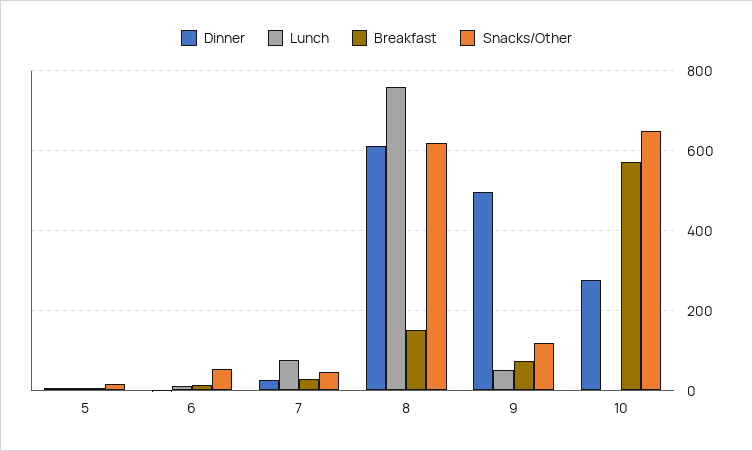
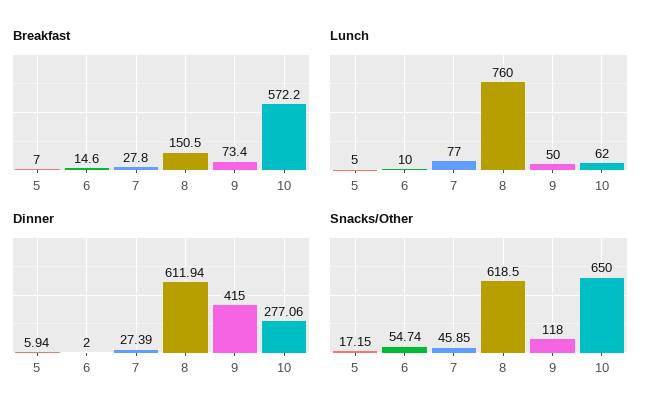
  {
    "Dinner": {
      "5": 5.94,
      "6": 2,
      "7": 27.39,
      "8": 611.94,
-     "9": 500,
+     "9": 415,
      "10": 277.06
    },
    "Lunch": {
      "5": 5,
      "6": 10,
      "7": 77,
      "8": 760,
      "9": 50,
-     "10": 0
+     "10": 62
    },
    "Breakfast": {
      "5": 7,
      "6": 14.6,
      "7": 27.8,
      "8": 150.5,
      "9": 73.4,
      "10": 572.2
    },
    "Snacks/Other": {
      "5": 17.15,
      "6": 54.74,
      "7": 45.85,
      "8": 618.5,
      "9": 118,
      "10": 650
    }
  }

